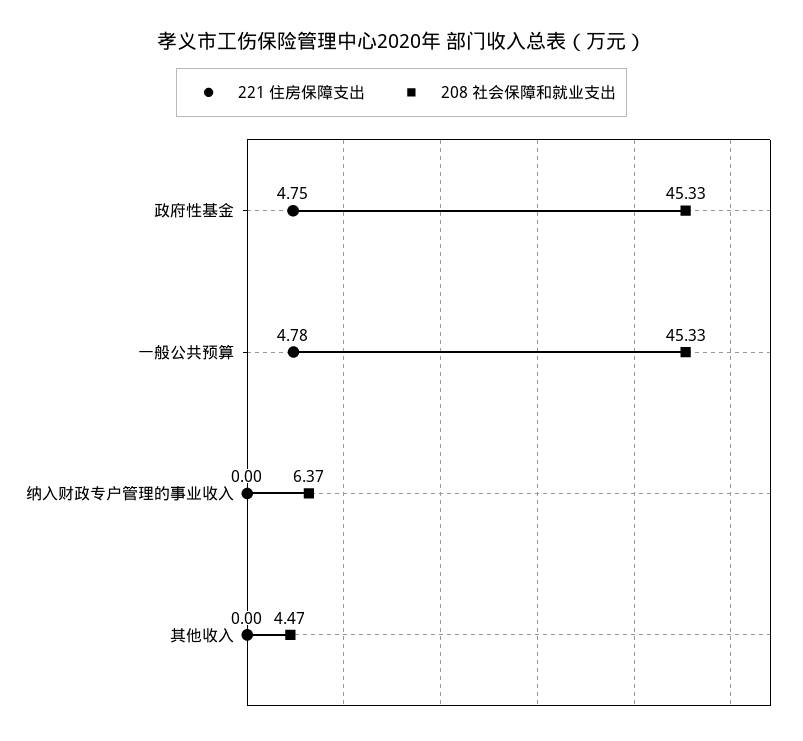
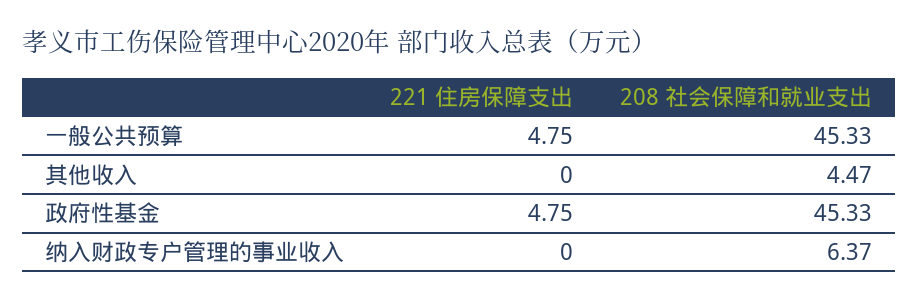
  {
    "221 住房保障支出": {
      "政府性基金": 4.75,
-     "一般公共预算": 4.78,
+     "一般公共预算": 4.75,
      "纳入财政专户管理的事业收入": 0,
      "其他收入": 0
    },
    "208 社会保障和就业支出": {
      "政府性基金": 45.33,
      "一般公共预算": 45.33,
      "纳入财政专户管理的事业收入": 6.37,
      "其他收入": 4.47
    }
  }

